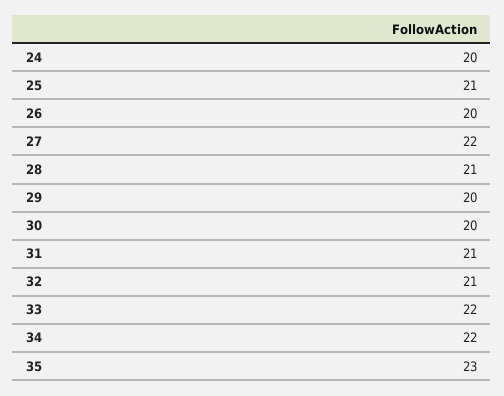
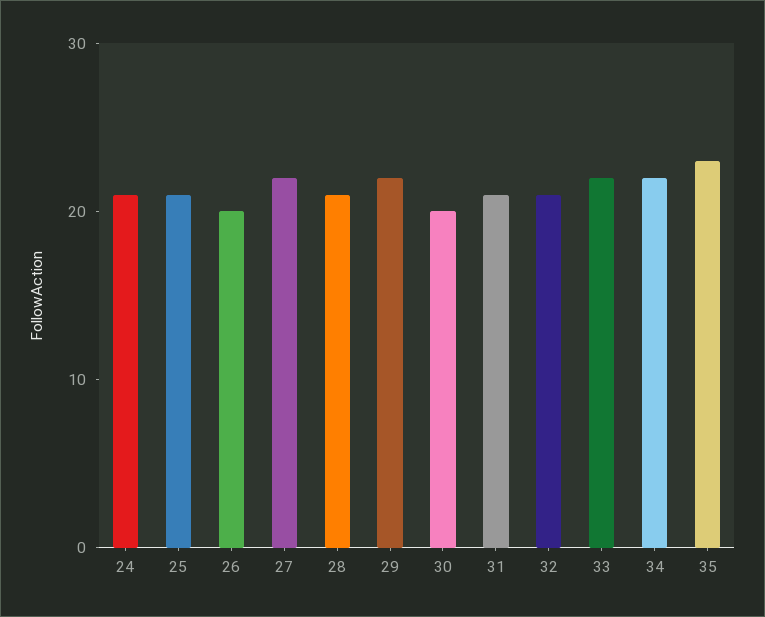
  {
-   "24": 20,
+   "24": 21,
    "25": 21,
    "26": 20,
    "27": 22,
    "28": 21,
-   "29": 20,
+   "29": 22,
    "30": 20,
    "31": 21,
    "32": 21,
    "33": 22,
    "34": 22,
    "35": 23
  }

